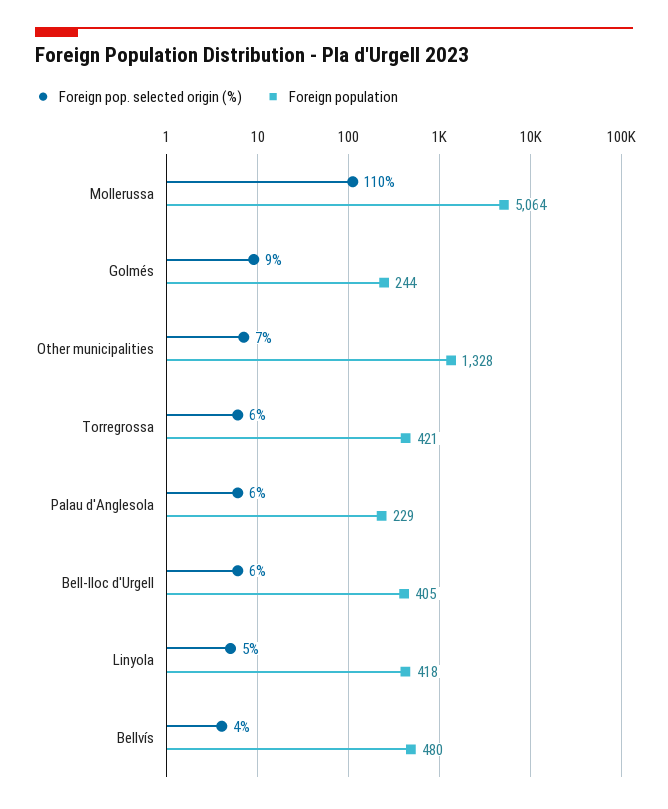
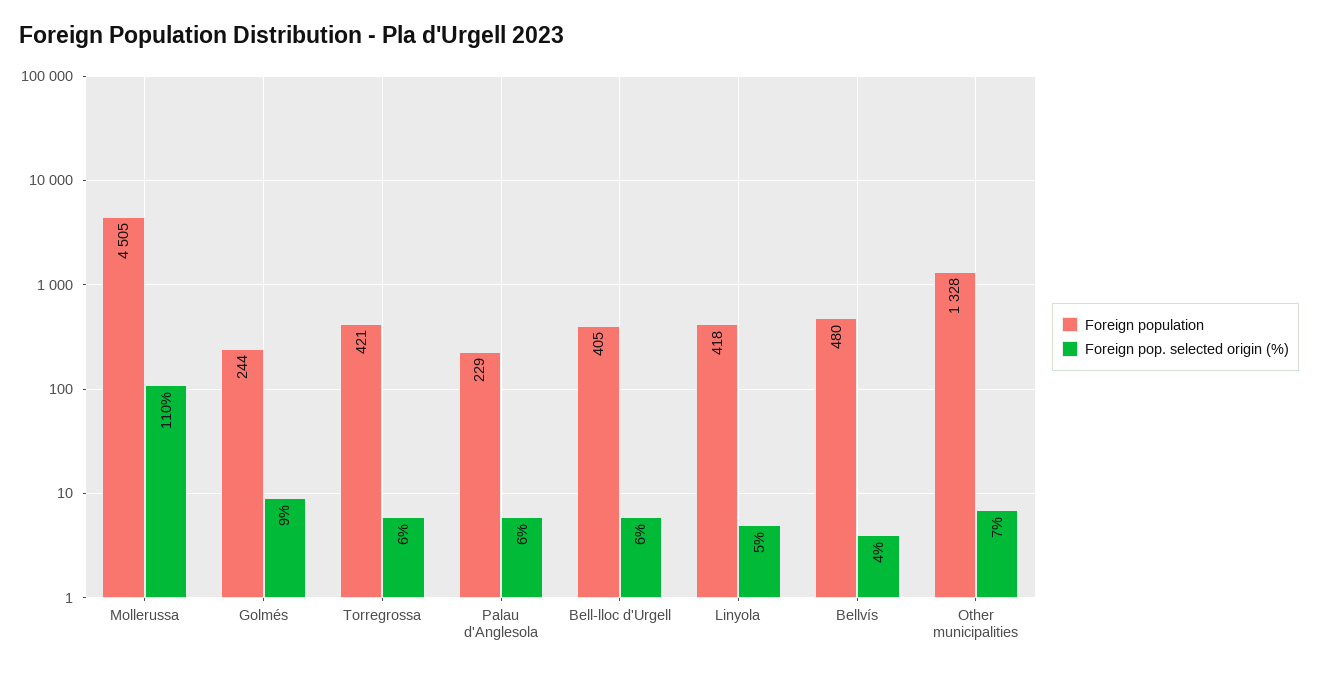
  {
    "Foreign pop. selected origin (%)": {
      "Mollerussa": 110,
      "Golmés": 9,
      "Other municipalities": 7,
      "Torregrossa": 6,
      "Palau d'Anglesola": 6,
      "Bell-lloc d'Urgell": 6,
      "Linyola": 5,
      "Bellvís": 4
    },
    "Foreign population": {
-     "Mollerussa": 5064,
+     "Mollerussa": 4505,
      "Golmés": 244,
      "Other municipalities": 1328,
      "Torregrossa": 421,
      "Palau d'Anglesola": 229,
      "Bell-lloc d'Urgell": 405,
      "Linyola": 418,
      "Bellvís": 480
    }
  }

